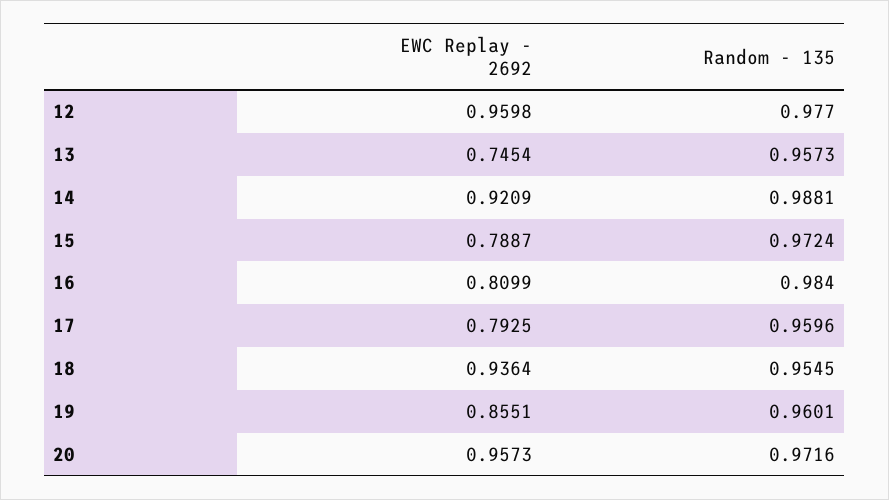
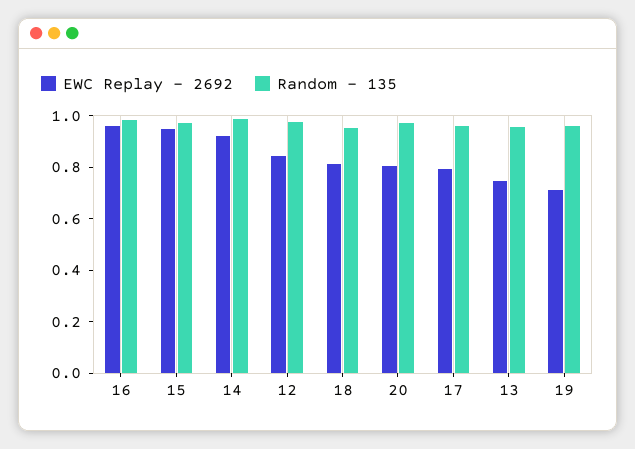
  {
    "EWC Replay - 2692": {
-     "12": 0.9598,
+     "12": 0.85,
      "13": 0.7454,
      "14": 0.9209,
-     "15": 0.7887,
+     "15": 0.95,
-     "16": 0.8099,
+     "16": 0.95,
      "17": 0.7925,
-     "18": 0.9364,
+     "18": 0.8,
-     "19": 0.8551,
+     "19": 0.7,
-     "20": 0.9573
+     "20": 0.8
    },
    "Random - 135": {
      "12": 0.977,
      "13": 0.9573,
      "14": 0.9881,
      "15": 0.9724,
      "16": 0.984,
      "17": 0.9596,
      "18": 0.9545,
      "19": 0.9601,
      "20": 0.9716
    }
  }

